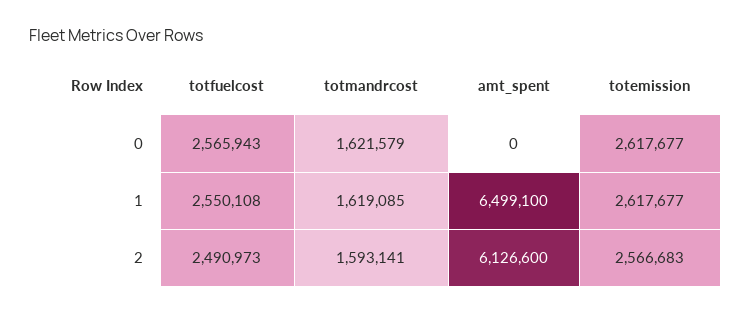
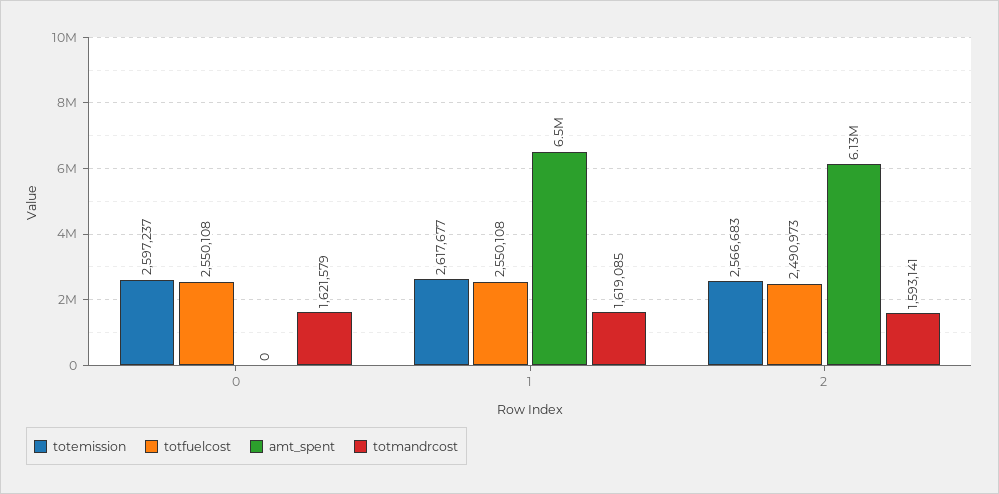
  {
    "totfuelcost": {
-     "0": 2565943,
+     "0": 2550108,
      "1": 2550108,
      "2": 2490973
    },
    "totmandrcost": {
      "0": 1621579,
      "1": 1619085,
      "2": 1593141
    },
    "amt_spent": {
      "0": 0,
      "1": 6499100,
      "2": 6126600
    },
    "totemission": {
-     "0": 2617677,
+     "0": 2597237,
      "1": 2617677,
      "2": 2566683
    }
  }

